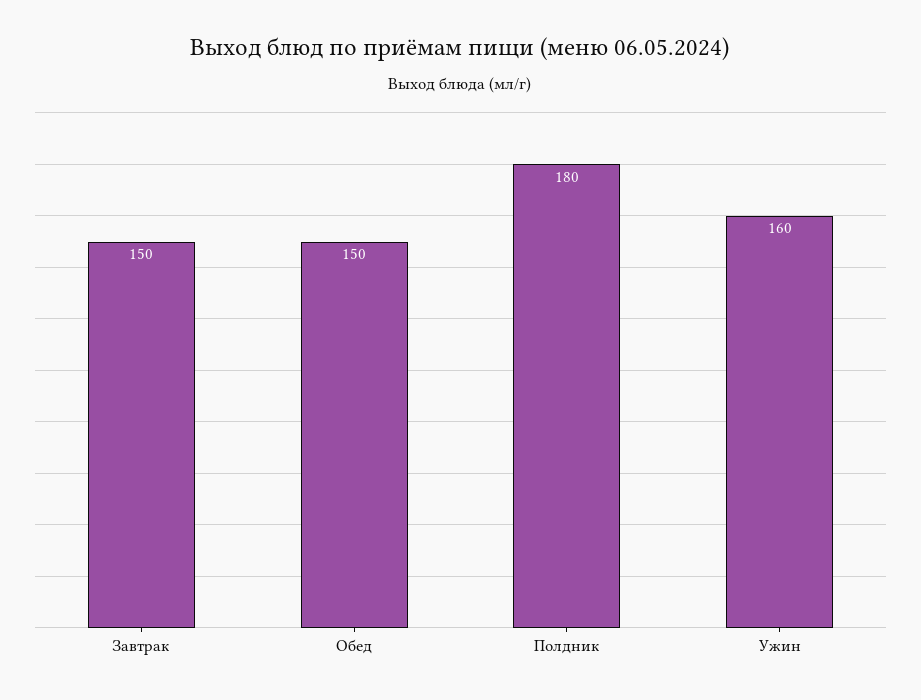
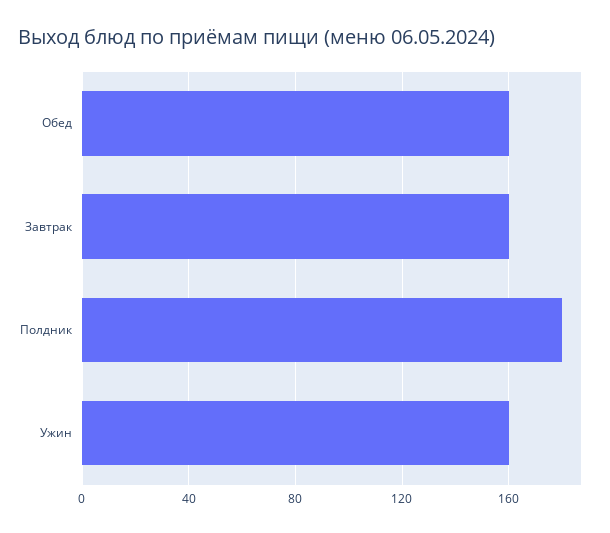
  {
-   "Завтрак": 150,
+   "Завтрак": 160,
-   "Обед": 150,
+   "Обед": 160,
    "Полдник": 180,
    "Ужин": 160
  }

